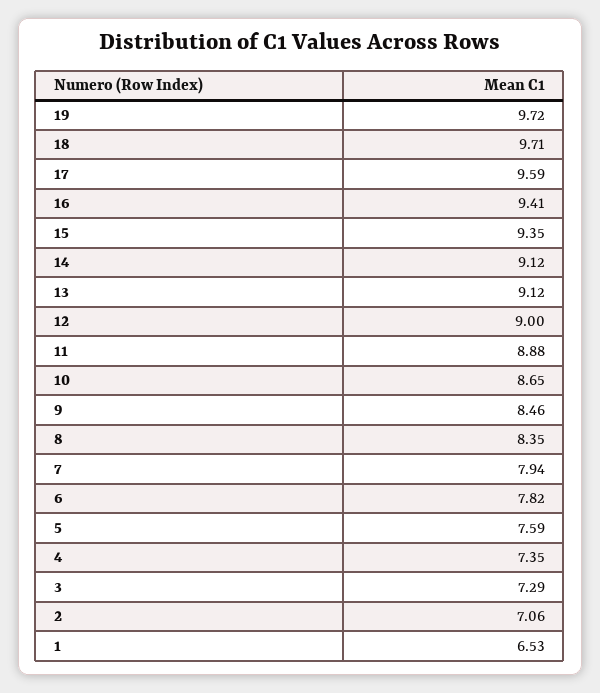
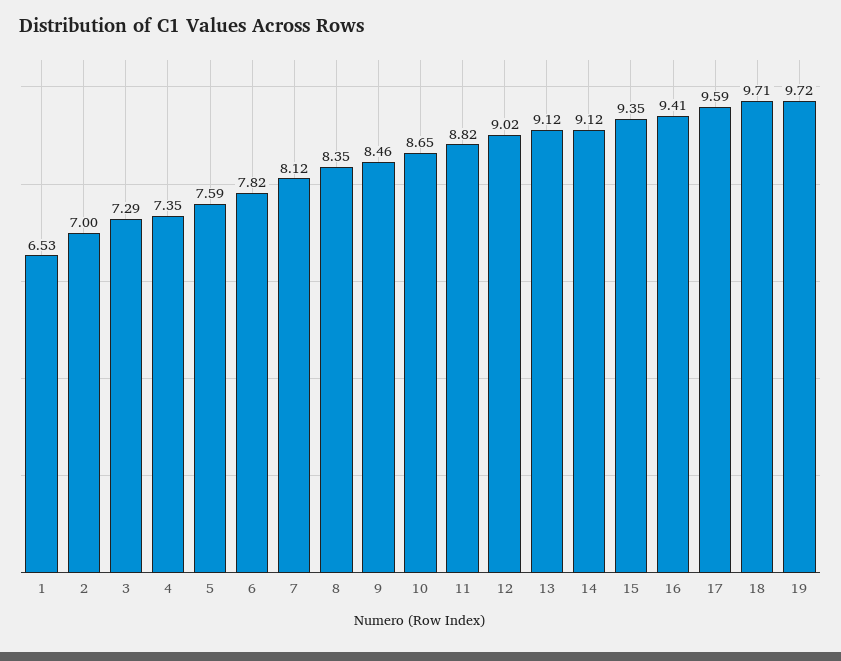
  {
    "19": 9.72,
    "18": 9.71,
    "17": 9.59,
    "16": 9.41,
    "15": 9.35,
    "14": 9.12,
    "13": 9.12,
-   "12": 9,
+   "12": 9.02,
-   "11": 8.88,
+   "11": 8.82,
    "10": 8.65,
    "9": 8.46,
    "8": 8.35,
-   "7": 7.94,
+   "7": 8.12,
    "6": 7.82,
    "5": 7.59,
    "4": 7.35,
    "3": 7.29,
-   "2": 7.06,
+   "2": 7,
    "1": 6.53
  }

